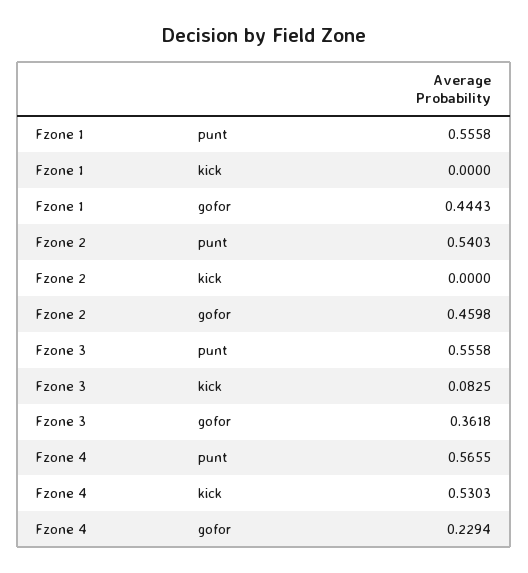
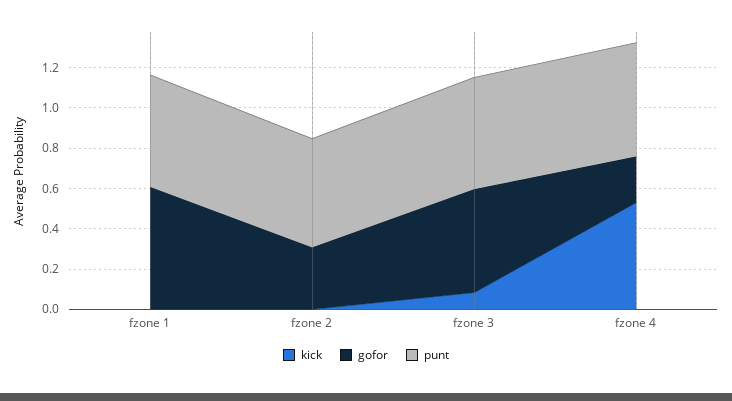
  {
    "punt": {
      "Fzone 1": 0.5558,
      "Fzone 2": 0.5403,
      "Fzone 3": 0.5558,
      "Fzone 4": 0.5655
    },
    "kick": {
      "Fzone 1": 0,
      "Fzone 2": 0,
      "Fzone 3": 0.0825,
      "Fzone 4": 0.5303
    },
    "gofor": {
-     "Fzone 1": 0.4443,
+     "Fzone 1": 0.6,
-     "Fzone 2": 0.4598,
+     "Fzone 2": 0.3,
-     "Fzone 3": 0.3618,
+     "Fzone 3": 0.5,
      "Fzone 4": 0.2294
    }
  }

